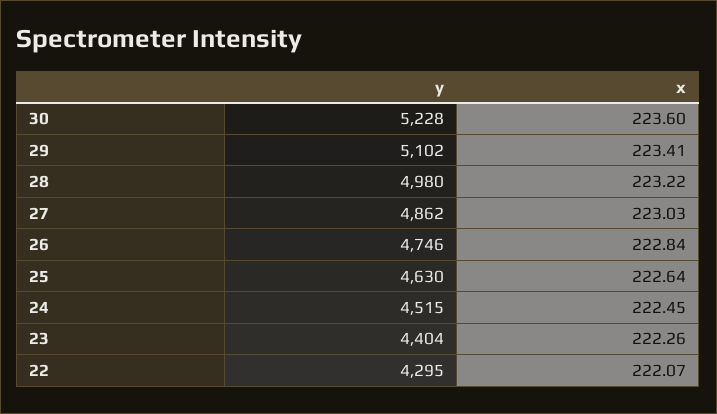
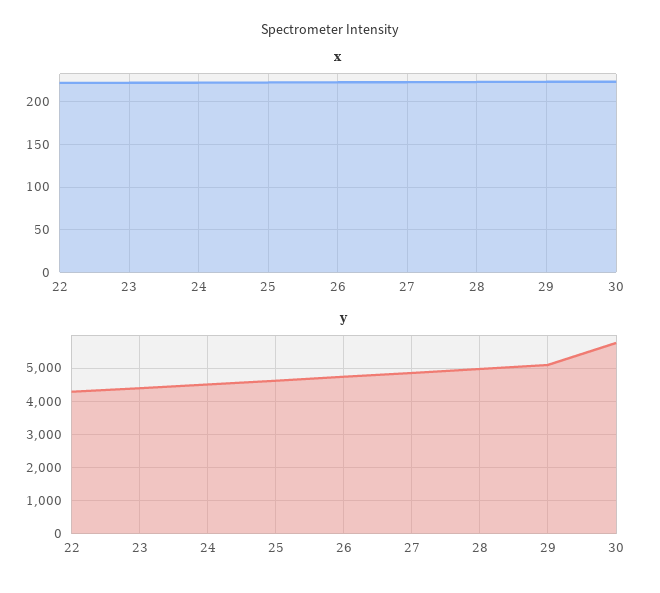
  {
    "y": {
-     "30": 5228,
+     "30": 5800,
      "29": 5102,
      "28": 4980,
      "27": 4862,
      "26": 4746,
      "25": 4630,
      "24": 4515,
      "23": 4404,
      "22": 4295
    },
    "x": {
      "30": 223.6,
      "29": 223.41,
      "28": 223.22,
      "27": 223.03,
      "26": 222.84,
      "25": 222.64,
      "24": 222.45,
      "23": 222.26,
      "22": 222.07
    }
  }

